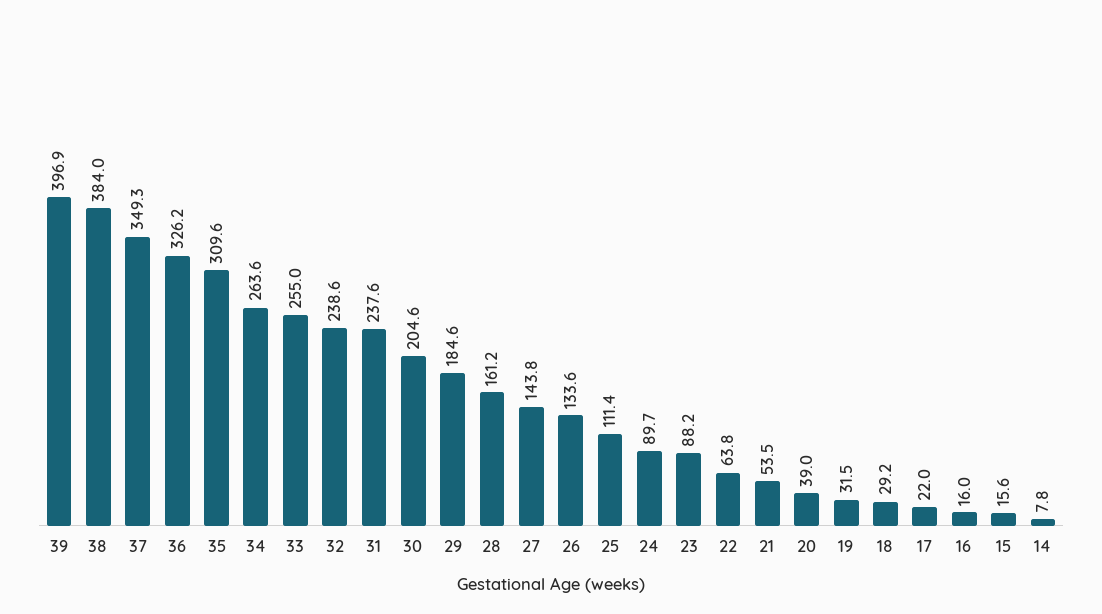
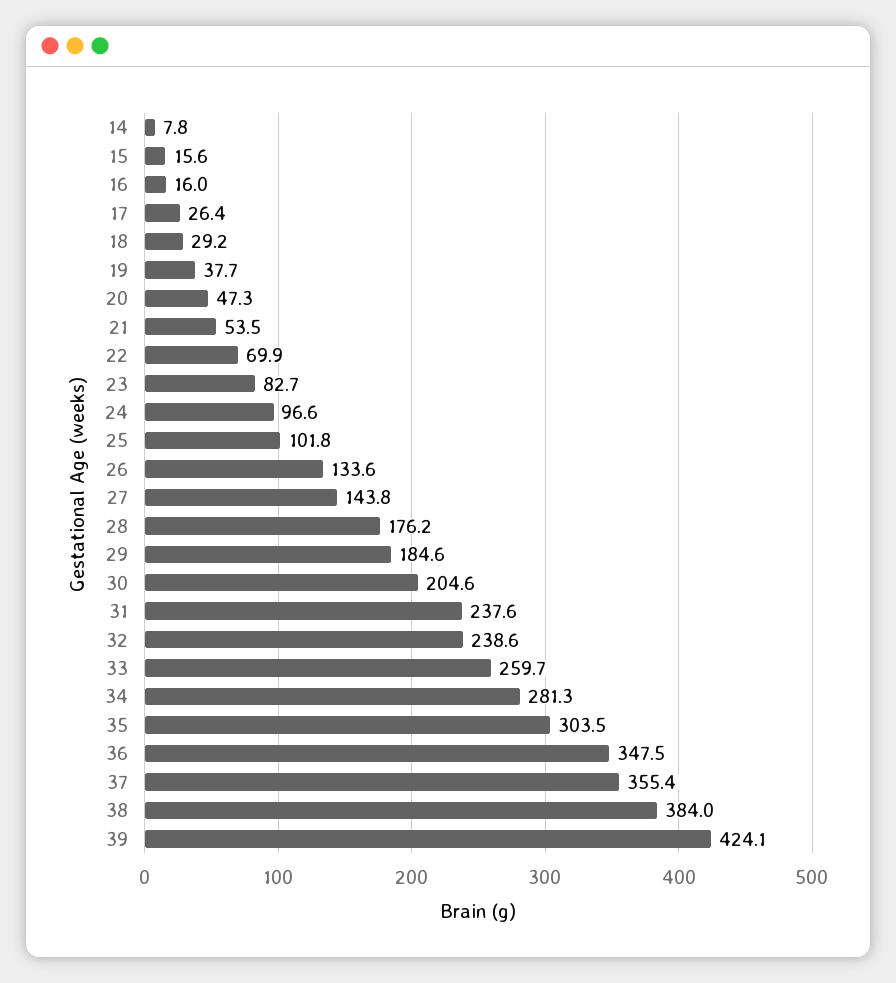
  {
-   "39": 396.9,
+   "39": 424.1,
    "38": 384,
-   "37": 349.3,
+   "37": 355.4,
-   "36": 326.2,
+   "36": 347.5,
-   "35": 309.6,
+   "35": 303.5,
-   "34": 263.6,
+   "34": 281.3,
-   "33": 255,
+   "33": 259.7,
    "32": 238.6,
    "31": 237.6,
    "30": 204.6,
    "29": 184.6,
-   "28": 161.2,
+   "28": 176.2,
    "27": 143.8,
    "26": 133.6,
-   "25": 111.4,
+   "25": 101.8,
-   "24": 89.7,
+   "24": 96.6,
-   "23": 88.2,
+   "23": 82.7,
-   "22": 63.8,
+   "22": 69.9,
    "21": 53.5,
-   "20": 39,
+   "20": 47.3,
-   "19": 31.5,
+   "19": 37.7,
    "18": 29.2,
-   "17": 22,
+   "17": 26.4,
    "16": 16,
    "15": 15.6,
    "14": 7.8
  }

